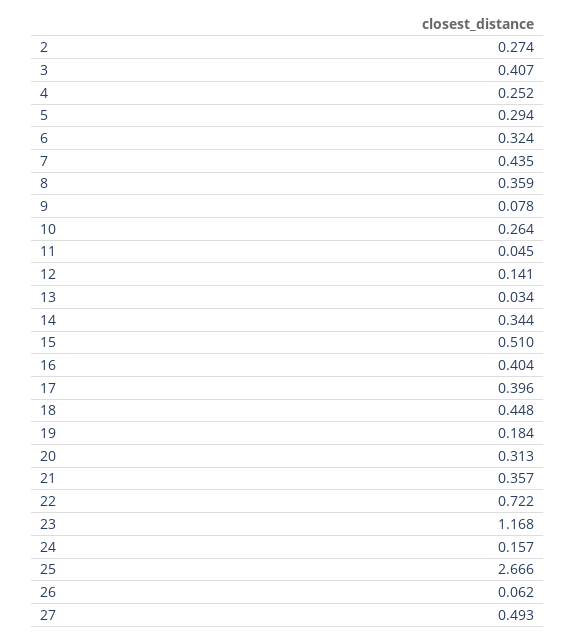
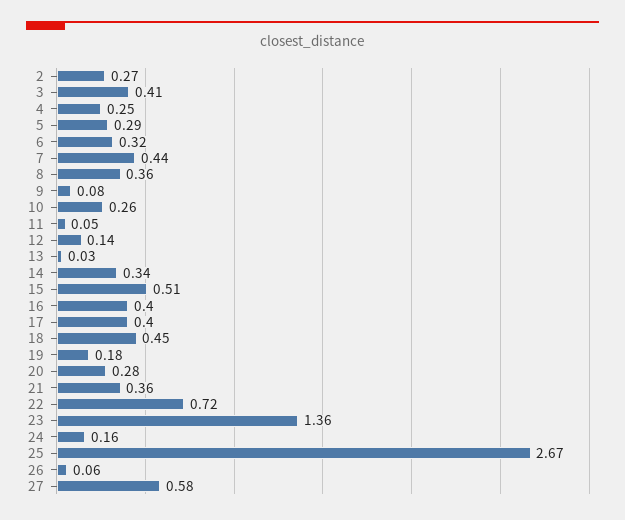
  {
    "2": 0.274,
    "3": 0.407,
    "4": 0.252,
    "5": 0.294,
    "6": 0.324,
    "7": 0.435,
    "8": 0.359,
    "9": 0.078,
    "10": 0.264,
    "11": 0.045,
    "12": 0.141,
    "13": 0.034,
    "14": 0.344,
    "15": 0.51,
    "16": 0.404,
    "17": 0.396,
    "18": 0.448,
    "19": 0.184,
-   "20": 0.313,
+   "20": 0.28,
    "21": 0.357,
    "22": 0.722,
-   "23": 1.168,
+   "23": 1.36,
    "24": 0.157,
    "25": 2.666,
    "26": 0.062,
-   "27": 0.493
+   "27": 0.58
  }

